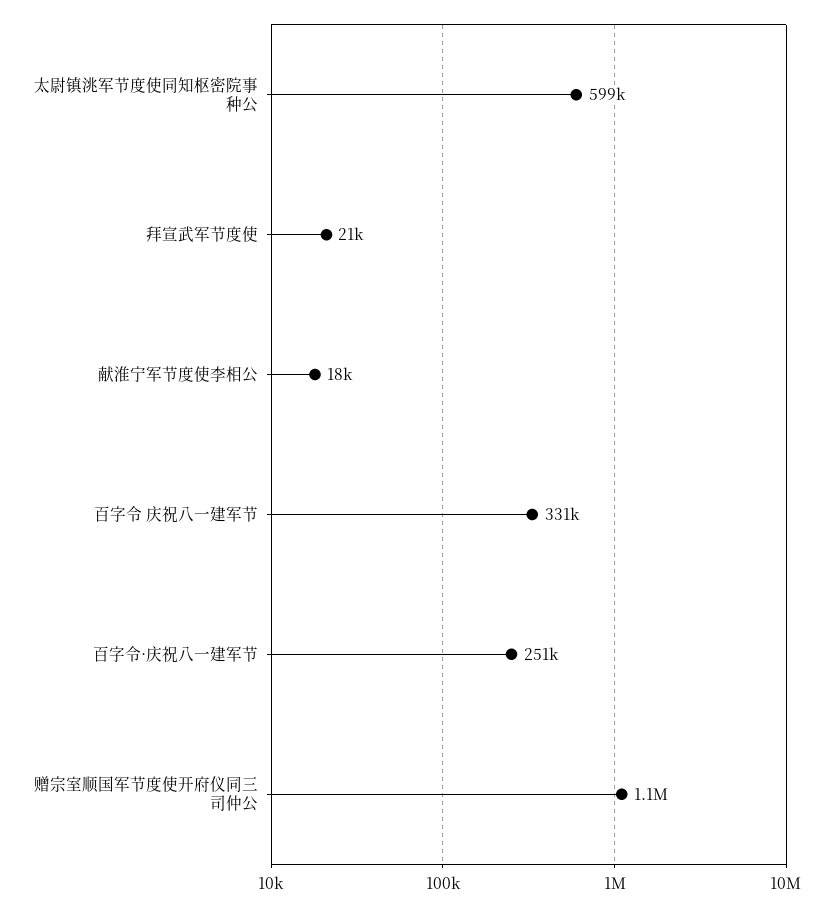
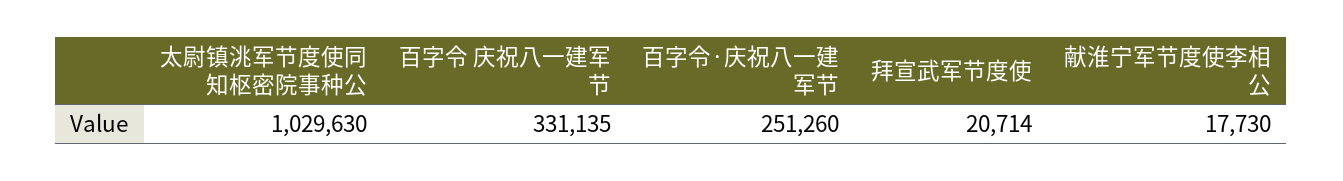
  {
-   "太尉镇洮军节度使同知枢密院事种公": 599000,
+   "太尉镇洮军节度使同知枢密院事种公": 1029630,
    "拜宣武军节度使": 20714,
    "献淮宁军节度使李相公": 17730,
    "百字令 庆祝八一建军节": 331135,
-   "百字令·庆祝八一建军节": 251260,
+   "百字令·庆祝八一建军节": 251260
-   "赠宗室顺国军节度使开府仪同三司仲公": 1100000
  }

